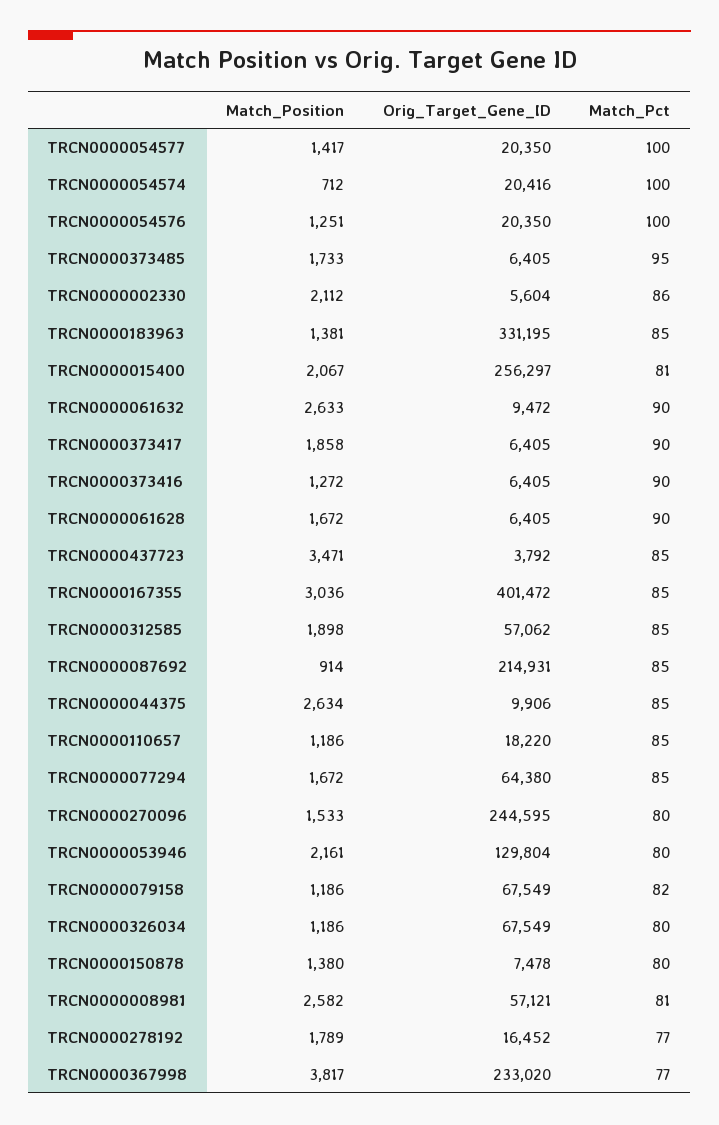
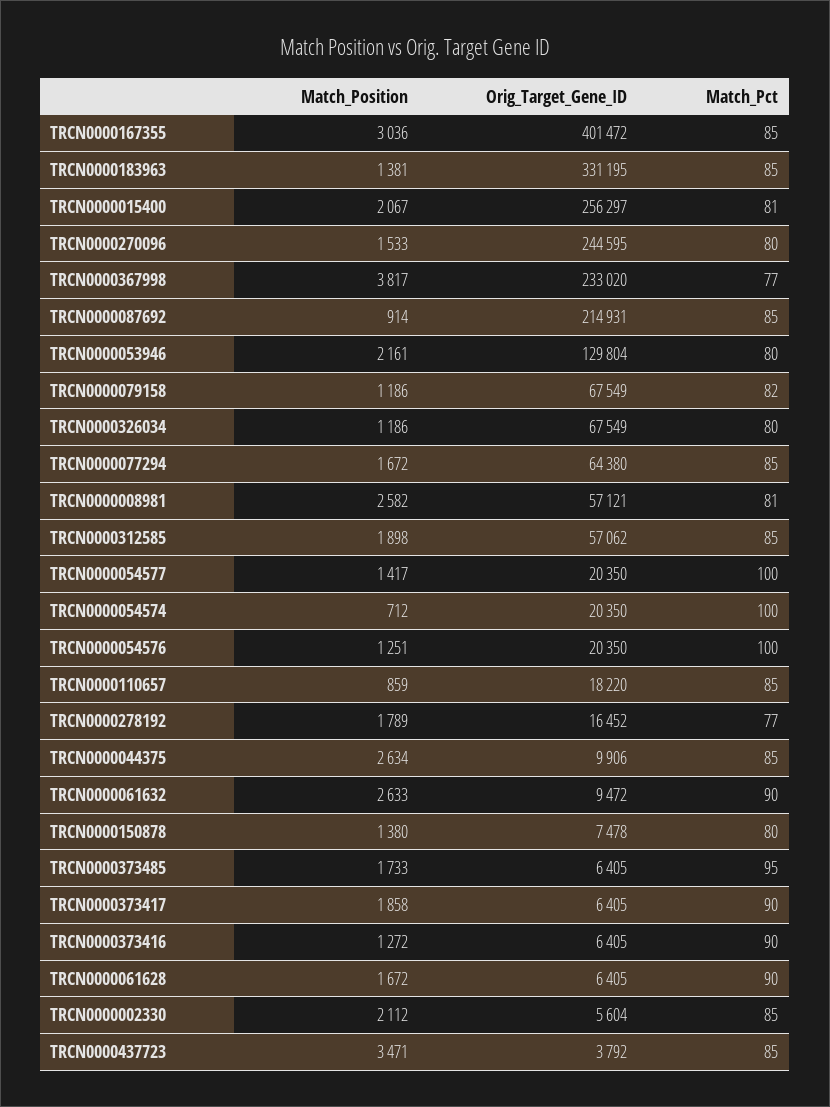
  {
    "Match_Position": {
      "TRCN0000054577": 1417,
      "TRCN0000054574": 712,
      "TRCN0000054576": 1251,
      "TRCN0000373485": 1733,
      "TRCN0000002330": 2112,
      "TRCN0000183963": 1381,
      "TRCN0000015400": 2067,
      "TRCN0000061632": 2633,
      "TRCN0000373417": 1858,
      "TRCN0000373416": 1272,
      "TRCN0000061628": 1672,
      "TRCN0000437723": 3471,
      "TRCN0000167355": 3036,
      "TRCN0000312585": 1898,
      "TRCN0000087692": 914,
      "TRCN0000044375": 2634,
-     "TRCN0000110657": 1186,
+     "TRCN0000110657": 859,
      "TRCN0000077294": 1672,
      "TRCN0000270096": 1533,
      "TRCN0000053946": 2161,
      "TRCN0000079158": 1186,
      "TRCN0000326034": 1186,
      "TRCN0000150878": 1380,
      "TRCN0000008981": 2582,
      "TRCN0000278192": 1789,
      "TRCN0000367998": 3817
    },
    "Orig_Target_Gene_ID": {
      "TRCN0000054577": 20350,
-     "TRCN0000054574": 20416,
+     "TRCN0000054574": 20350,
      "TRCN0000054576": 20350,
      "TRCN0000373485": 6405,
      "TRCN0000002330": 5604,
      "TRCN0000183963": 331195,
      "TRCN0000015400": 256297,
      "TRCN0000061632": 9472,
      "TRCN0000373417": 6405,
      "TRCN0000373416": 6405,
      "TRCN0000061628": 6405,
      "TRCN0000437723": 3792,
      "TRCN0000167355": 401472,
      "TRCN0000312585": 57062,
      "TRCN0000087692": 214931,
      "TRCN0000044375": 9906,
      "TRCN0000110657": 18220,
      "TRCN0000077294": 64380,
      "TRCN0000270096": 244595,
      "TRCN0000053946": 129804,
      "TRCN0000079158": 67549,
      "TRCN0000326034": 67549,
      "TRCN0000150878": 7478,
      "TRCN0000008981": 57121,
      "TRCN0000278192": 16452,
      "TRCN0000367998": 233020
    },
    "Match_Pct": {
      "TRCN0000054577": 100,
      "TRCN0000054574": 100,
      "TRCN0000054576": 100,
      "TRCN0000373485": 95,
-     "TRCN0000002330": 86,
+     "TRCN0000002330": 85,
      "TRCN0000183963": 85,
      "TRCN0000015400": 81,
      "TRCN0000061632": 90,
      "TRCN0000373417": 90,
      "TRCN0000373416": 90,
      "TRCN0000061628": 90,
      "TRCN0000437723": 85,
      "TRCN0000167355": 85,
      "TRCN0000312585": 85,
      "TRCN0000087692": 85,
      "TRCN0000044375": 85,
      "TRCN0000110657": 85,
      "TRCN0000077294": 85,
      "TRCN0000270096": 80,
      "TRCN0000053946": 80,
      "TRCN0000079158": 82,
      "TRCN0000326034": 80,
      "TRCN0000150878": 80,
      "TRCN0000008981": 81,
      "TRCN0000278192": 77,
      "TRCN0000367998": 77
    }
  }

